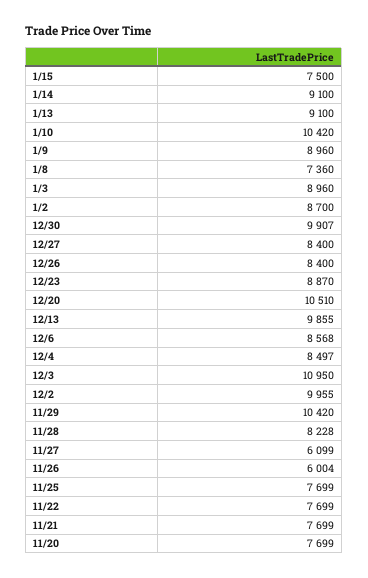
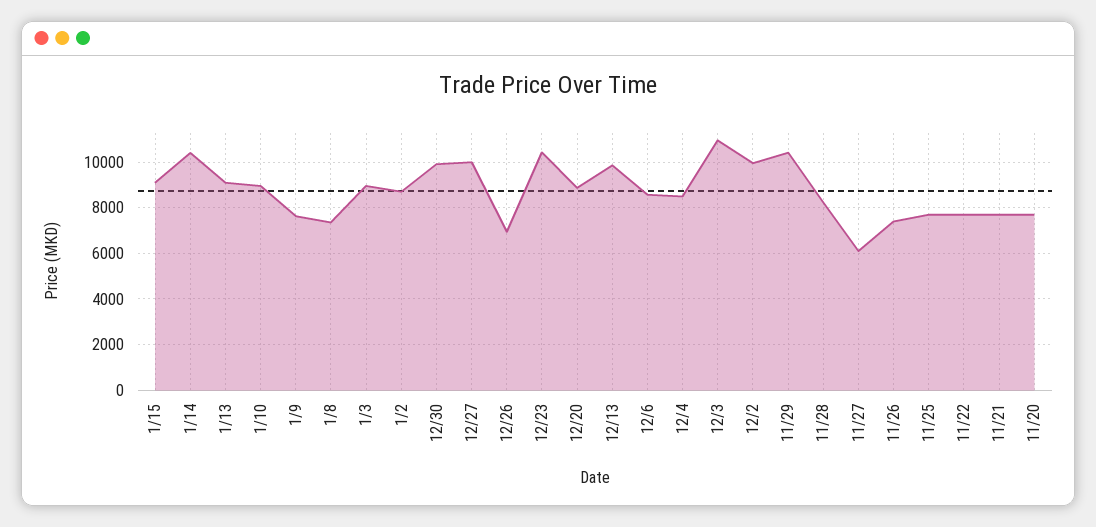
  {
-   "1/15": 7500,
+   "1/15": 9000,
-   "1/14": 9100,
+   "1/14": 10500,
    "1/13": 9100,
-   "1/10": 10420,
+   "1/10": 9000,
-   "1/9": 8960,
+   "1/9": 7500,
    "1/8": 7360,
    "1/3": 8960,
    "1/2": 8700,
    "12/30": 9907,
-   "12/27": 8400,
+   "12/27": 10000,
-   "12/26": 8400,
+   "12/26": 7000,
-   "12/23": 8870,
+   "12/23": 10500,
-   "12/20": 10510,
+   "12/20": 9000,
    "12/13": 9855,
    "12/6": 8568,
    "12/4": 8497,
    "12/3": 10950,
    "12/2": 9955,
    "11/29": 10420,
    "11/28": 8228,
    "11/27": 6099,
-   "11/26": 6004,
+   "11/26": 7500,
    "11/25": 7699,
    "11/22": 7699,
    "11/21": 7699,
    "11/20": 7699
  }

